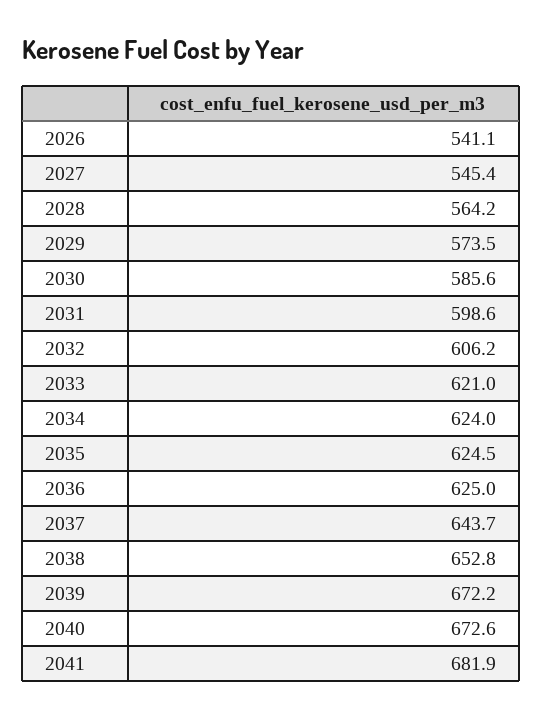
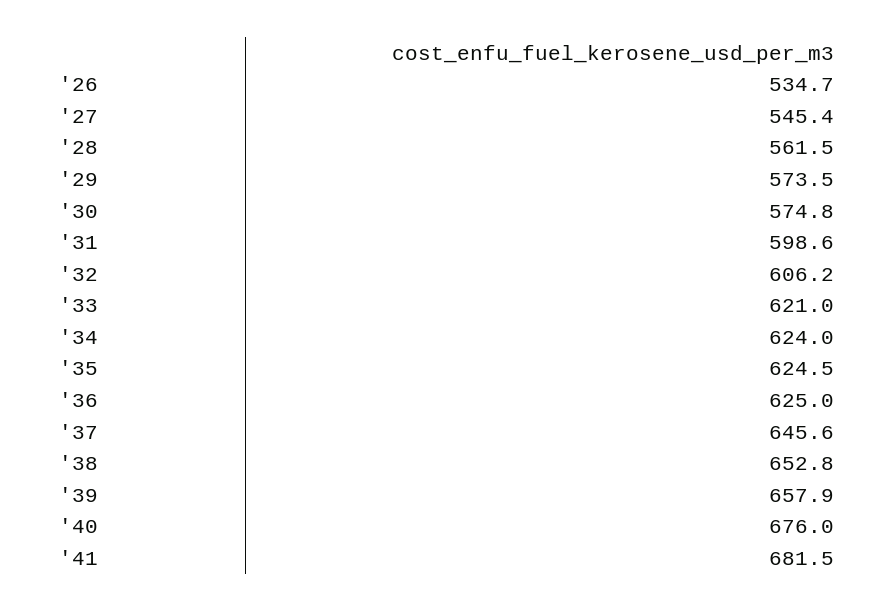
  {
-   "2026": 541.1,
+   "2026": 534.7,
    "2027": 545.4,
-   "2028": 564.2,
+   "2028": 561.5,
    "2029": 573.5,
-   "2030": 585.6,
+   "2030": 574.8,
    "2031": 598.6,
    "2032": 606.2,
    "2033": 621,
    "2034": 624,
    "2035": 624.5,
    "2036": 625,
-   "2037": 643.7,
+   "2037": 645.6,
    "2038": 652.8,
-   "2039": 672.2,
+   "2039": 657.9,
-   "2040": 672.6,
+   "2040": 676,
-   "2041": 681.9
+   "2041": 681.5
  }

